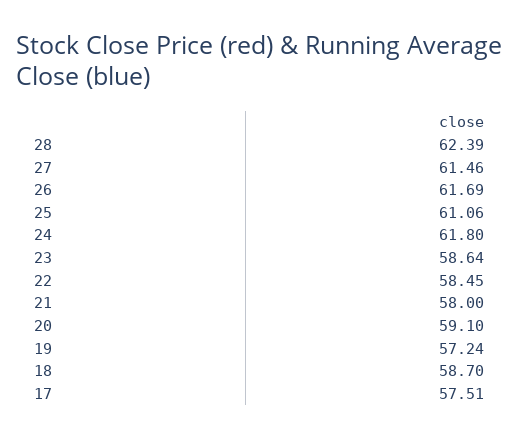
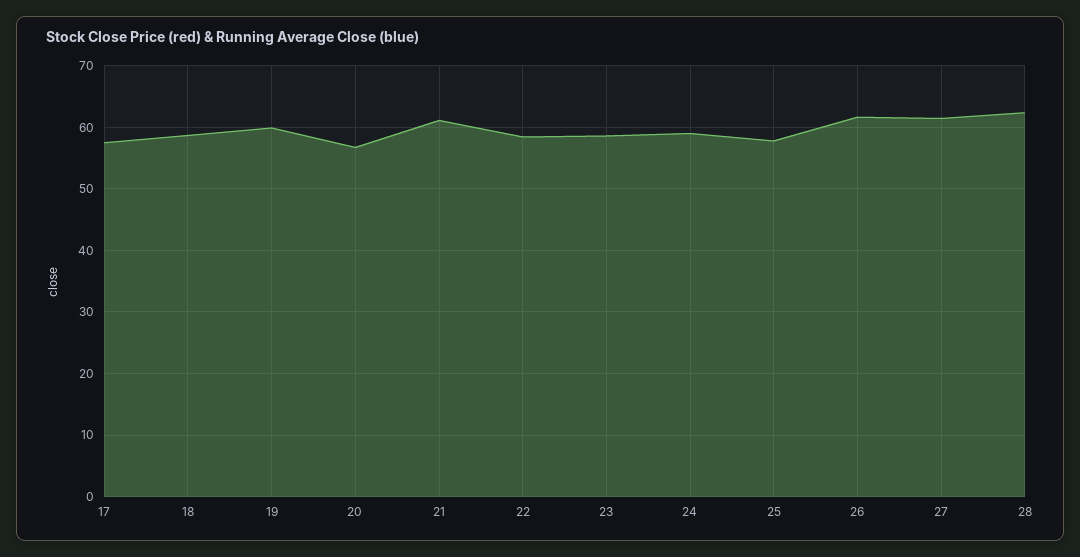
  {
    "28": 62.39,
    "27": 61.46,
    "26": 61.69,
-   "25": 61.06,
+   "25": 58,
-   "24": 61.8,
+   "24": 59,
    "23": 58.64,
    "22": 58.45,
-   "21": 58,
+   "21": 61,
-   "20": 59.1,
+   "20": 57,
-   "19": 57.24,
+   "19": 60,
    "18": 58.7,
    "17": 57.51
  }

